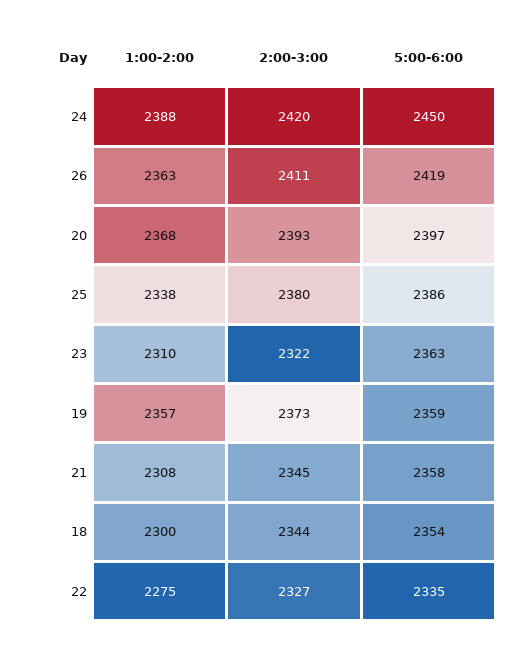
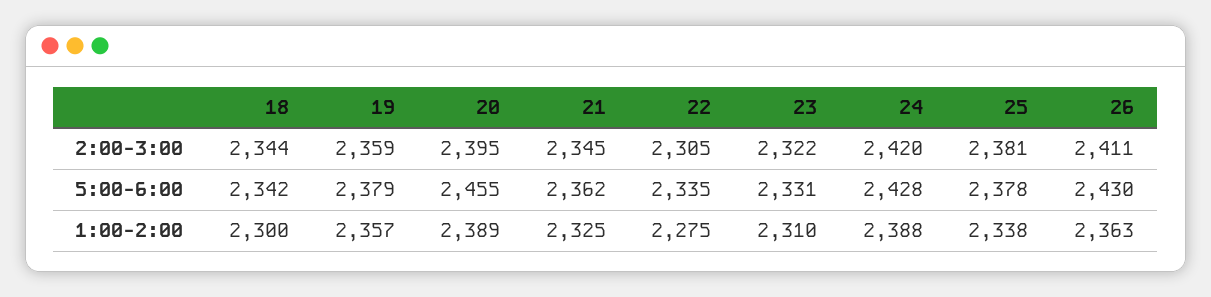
  {
    "1:00-2:00": {
      "24": 2388,
      "26": 2363,
-     "20": 2368,
+     "20": 2389,
      "25": 2338,
      "23": 2310,
      "19": 2357,
-     "21": 2308,
+     "21": 2325,
      "18": 2300,
      "22": 2275
    },
    "2:00-3:00": {
      "24": 2420,
      "26": 2411,
-     "20": 2393,
+     "20": 2395,
-     "25": 2380,
+     "25": 2381,
      "23": 2322,
-     "19": 2373,
+     "19": 2359,
      "21": 2345,
      "18": 2344,
-     "22": 2327
+     "22": 2305
    },
    "5:00-6:00": {
-     "24": 2450,
+     "24": 2428,
-     "26": 2419,
+     "26": 2430,
-     "20": 2397,
+     "20": 2455,
-     "25": 2386,
+     "25": 2378,
-     "23": 2363,
+     "23": 2331,
-     "19": 2359,
+     "19": 2379,
-     "21": 2358,
+     "21": 2362,
-     "18": 2354,
+     "18": 2342,
      "22": 2335
    }
  }

